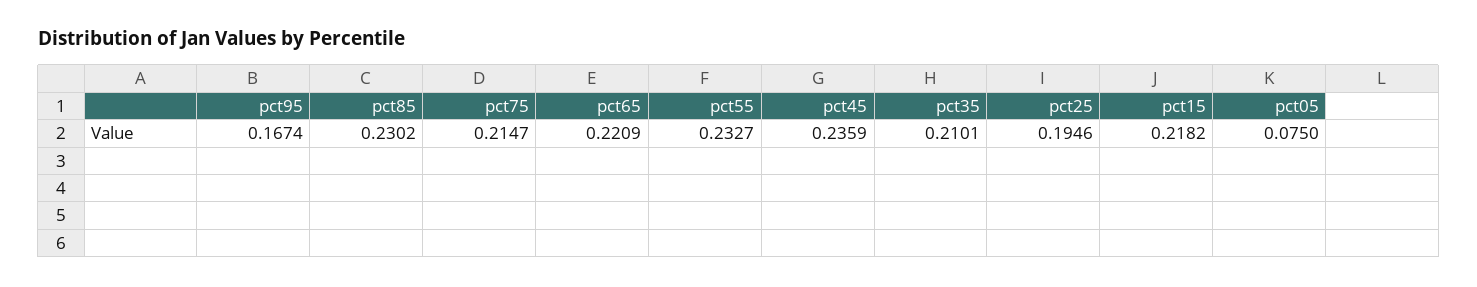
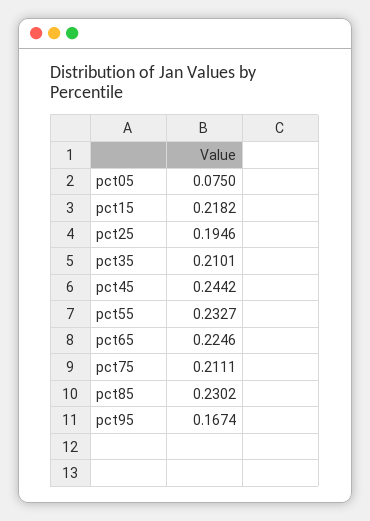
  {
    "pct95": 0.1674,
    "pct85": 0.2302,
-   "pct75": 0.2147,
+   "pct75": 0.2111,
-   "pct65": 0.2209,
+   "pct65": 0.2246,
    "pct55": 0.2327,
-   "pct45": 0.2359,
+   "pct45": 0.2442,
    "pct35": 0.2101,
    "pct25": 0.1946,
    "pct15": 0.2182,
    "pct05": 0.075
  }

